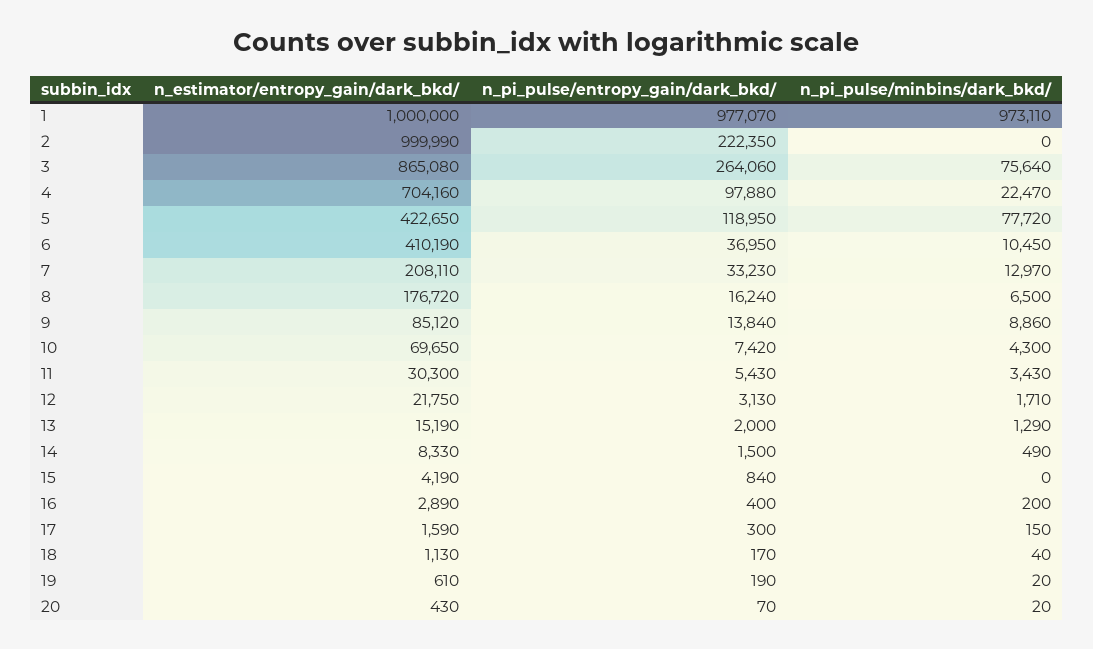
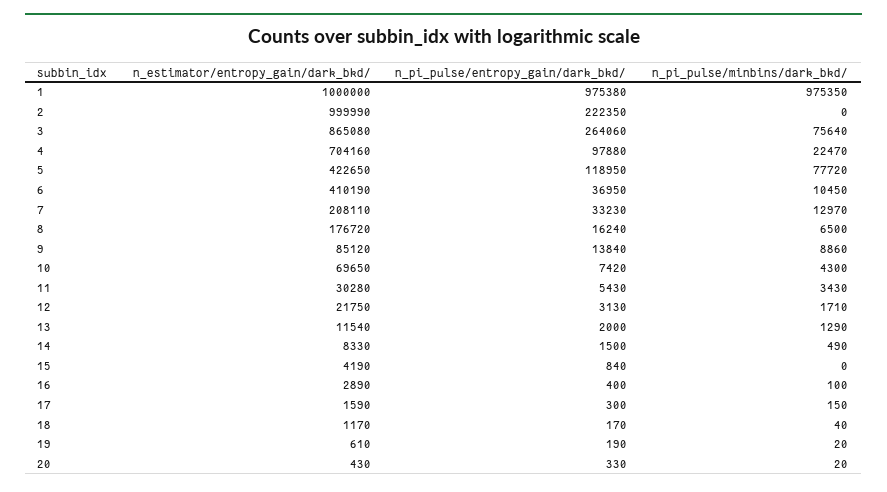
  {
    "n_estimator/entropy_gain/dark_bkd/": {
      "1": 1000000,
      "2": 999990,
      "3": 865080,
      "4": 704160,
      "5": 422650,
      "6": 410190,
      "7": 208110,
      "8": 176720,
      "9": 85120,
      "10": 69650,
-     "11": 30300,
+     "11": 30280,
      "12": 21750,
-     "13": 15190,
+     "13": 11540,
      "14": 8330,
      "15": 4190,
      "16": 2890,
      "17": 1590,
-     "18": 1130,
+     "18": 1170,
      "19": 610,
      "20": 430
    },
    "n_pi_pulse/entropy_gain/dark_bkd/": {
-     "1": 977070,
+     "1": 975380,
      "2": 222350,
      "3": 264060,
      "4": 97880,
      "5": 118950,
      "6": 36950,
      "7": 33230,
      "8": 16240,
      "9": 13840,
      "10": 7420,
      "11": 5430,
      "12": 3130,
      "13": 2000,
      "14": 1500,
      "15": 840,
      "16": 400,
      "17": 300,
      "18": 170,
      "19": 190,
-     "20": 70
+     "20": 330
    },
    "n_pi_pulse/minbins/dark_bkd/": {
-     "1": 973110,
+     "1": 975350,
      "2": 0,
      "3": 75640,
      "4": 22470,
      "5": 77720,
      "6": 10450,
      "7": 12970,
      "8": 6500,
      "9": 8860,
      "10": 4300,
      "11": 3430,
      "12": 1710,
      "13": 1290,
      "14": 490,
      "15": 0,
-     "16": 200,
+     "16": 100,
      "17": 150,
      "18": 40,
      "19": 20,
      "20": 20
    }
  }

